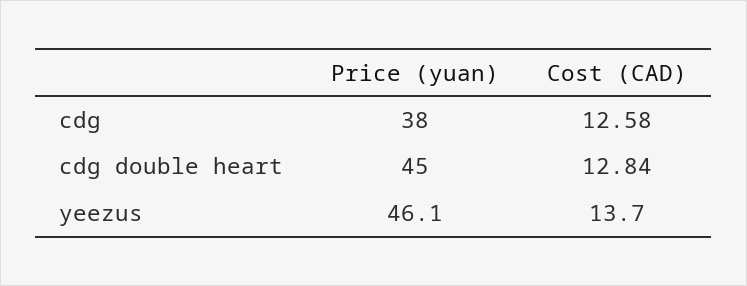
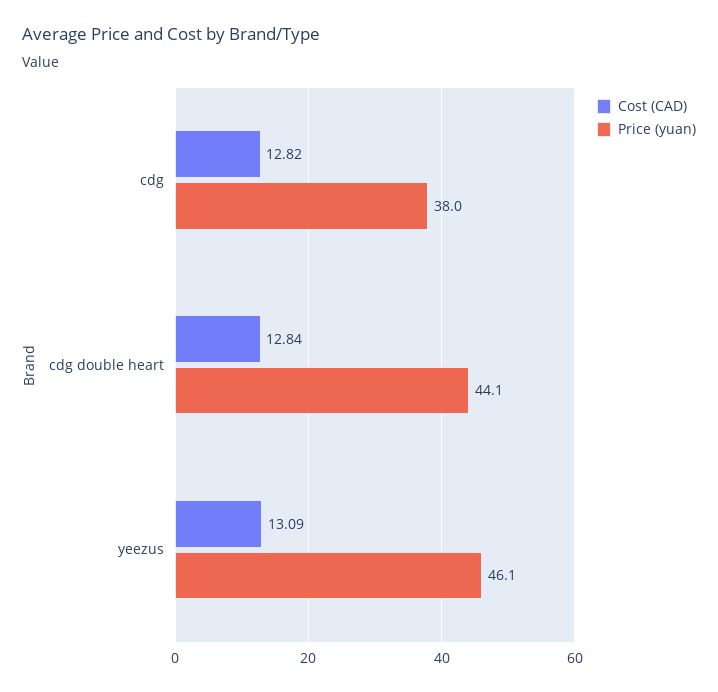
  {
    "Price (yuan)": {
      "cdg": 38,
-     "cdg double heart": 45,
+     "cdg double heart": 44.1,
      "yeezus": 46.1
    },
    "Cost (CAD)": {
-     "cdg": 12.58,
+     "cdg": 12.82,
      "cdg double heart": 12.84,
-     "yeezus": 13.7
+     "yeezus": 13.09
    }
  }

